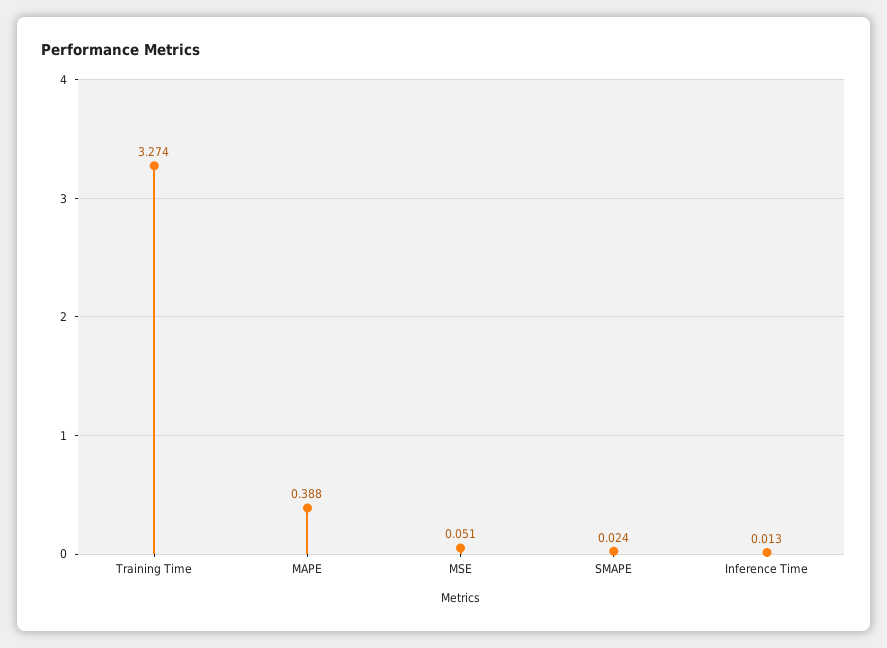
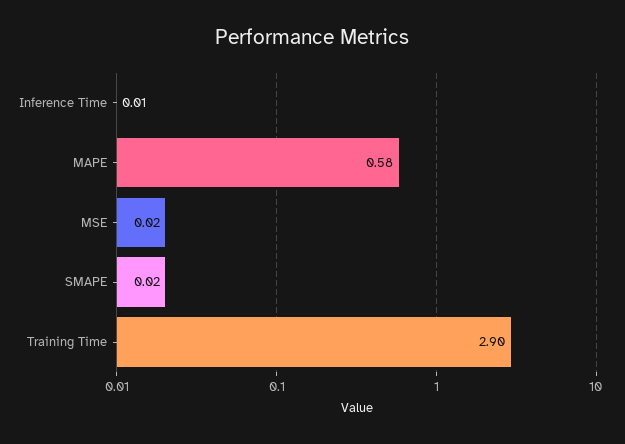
  {
-   "Training Time": 3.274,
+   "Training Time": 2.9,
-   "MAPE": 0.388,
+   "MAPE": 0.58,
-   "MSE": 0.051,
+   "MSE": 0.02,
    "SMAPE": 0.024,
    "Inference Time": 0.013
  }

